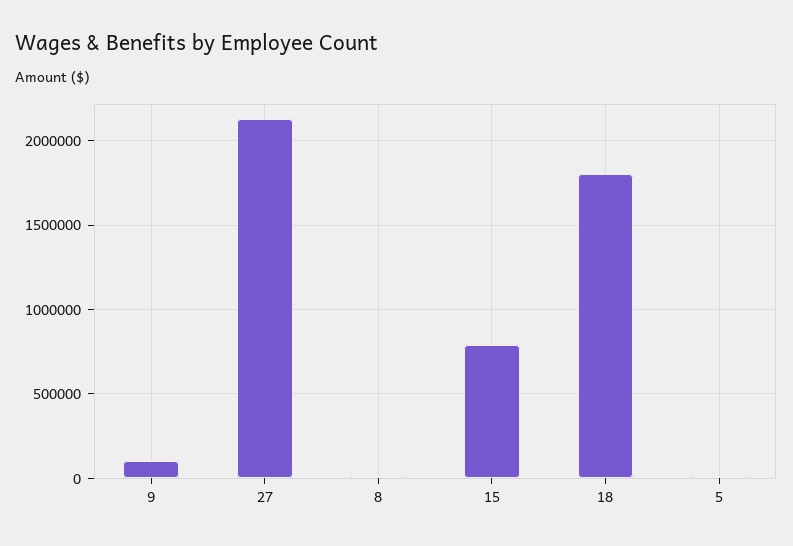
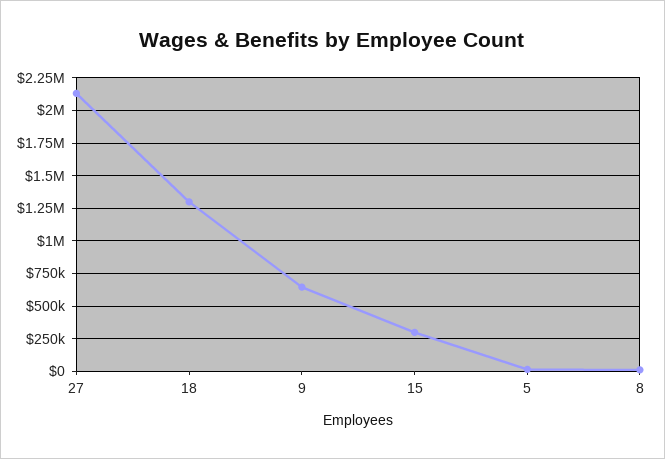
  {
-   "9": 100000,
+   "9": 650000,
    "27": 2150000,
    "8": 0,
-   "15": 800000,
+   "15": 300000,
-   "18": 1800000,
+   "18": 1300000,
    "5": 0
  }

